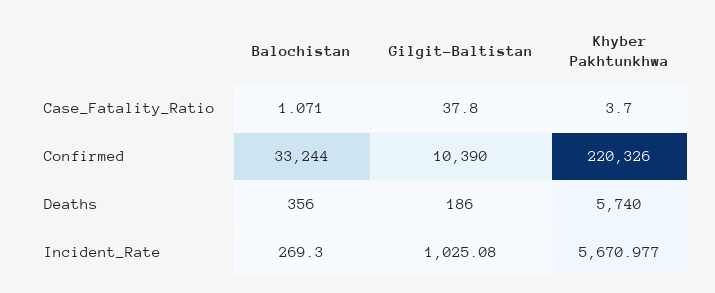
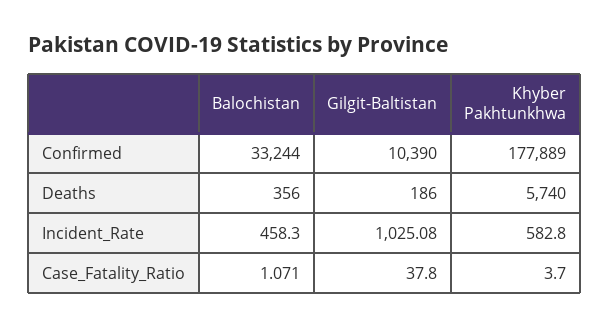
  {
    "Balochistan": {
      "Case_Fatality_Ratio": 1.071,
      "Confirmed": 33244,
      "Deaths": 356,
-     "Incident_Rate": 269.3
+     "Incident_Rate": 458.3
    },
    "Gilgit-Baltistan": {
      "Case_Fatality_Ratio": 37.8,
      "Confirmed": 10390,
      "Deaths": 186,
      "Incident_Rate": 1025.08
    },
    "Khyber Pakhtunkhwa": {
      "Case_Fatality_Ratio": 3.7,
-     "Confirmed": 220326,
+     "Confirmed": 177889,
      "Deaths": 5740,
-     "Incident_Rate": 5670.977
+     "Incident_Rate": 582.8
    }
  }

